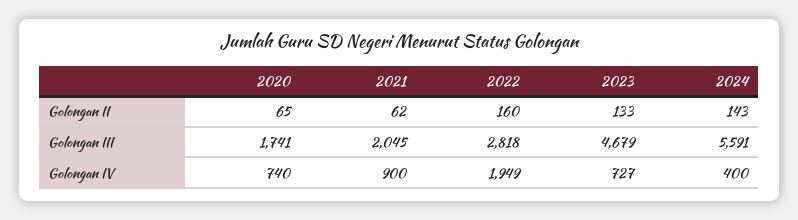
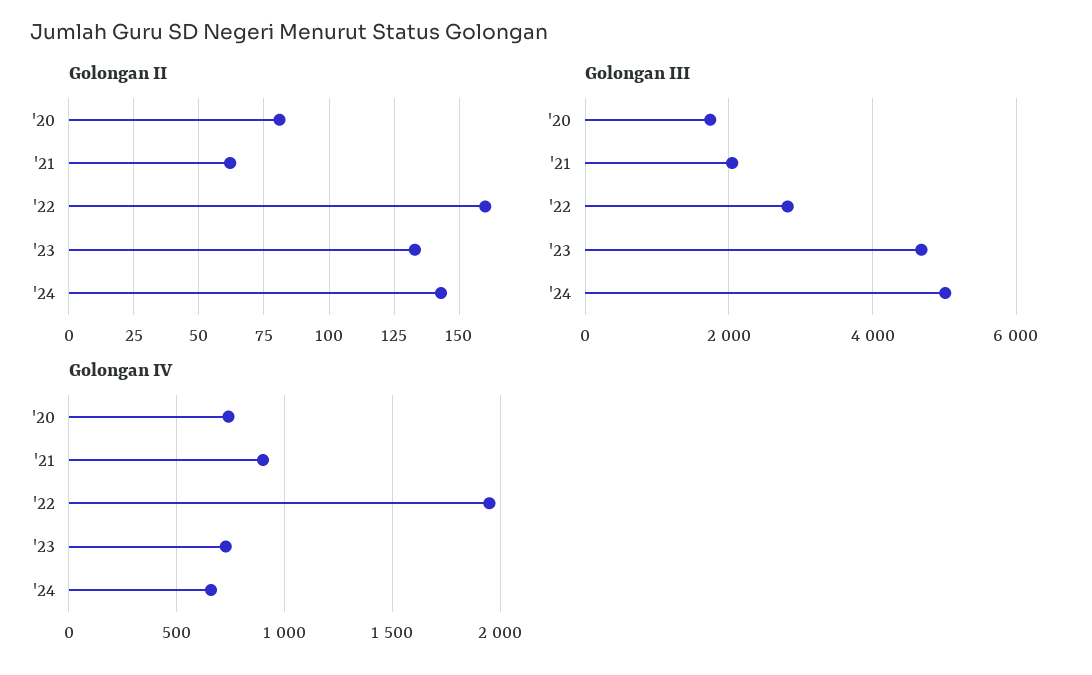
  {
    "Golongan II": {
-     "2020": 65,
+     "2020": 80,
      "2021": 62,
      "2022": 160,
      "2023": 133,
      "2024": 143
    },
    "Golongan III": {
      "2020": 1741,
      "2021": 2045,
      "2022": 2818,
      "2023": 4679,
-     "2024": 5591
+     "2024": 5000
    },
    "Golongan IV": {
      "2020": 740,
      "2021": 900,
      "2022": 1949,
      "2023": 727,
-     "2024": 400
+     "2024": 650
    }
  }

